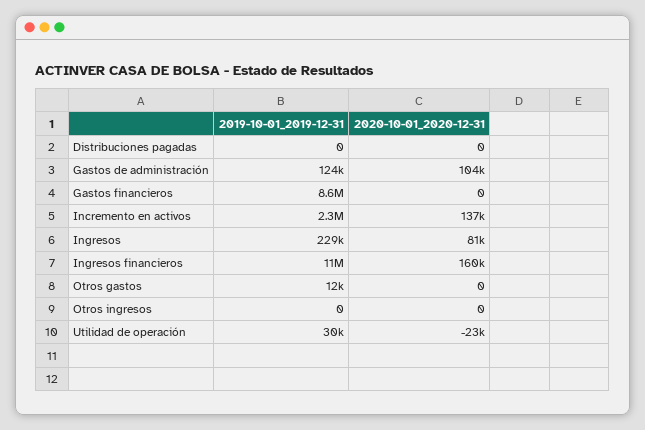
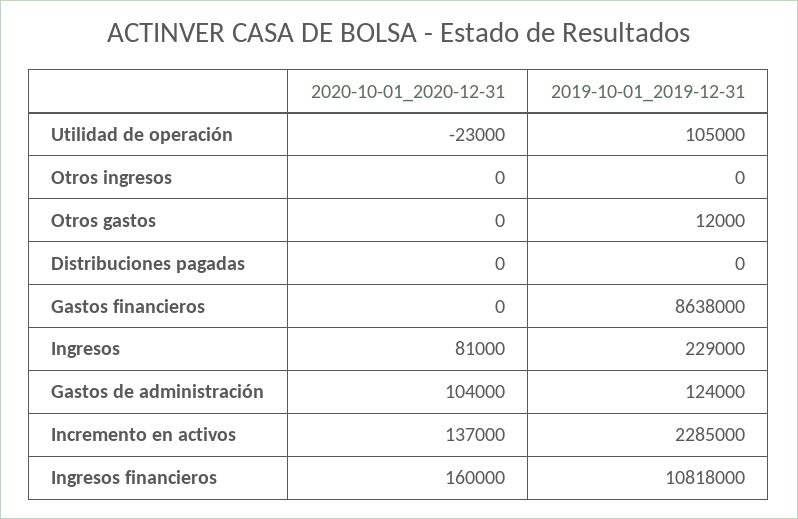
  {
    "2019-10-01_2019-12-31": {
      "Distribuciones pagadas": 0,
      "Gastos de administración": 124000,
      "Gastos financieros": 8638000,
      "Incremento en activos": 2285000,
      "Ingresos": 229000,
      "Ingresos financieros": 10818000,
      "Otros gastos": 12000,
      "Otros ingresos": 0,
-     "Utilidad de operación": 30000
+     "Utilidad de operación": 105000
    },
    "2020-10-01_2020-12-31": {
      "Distribuciones pagadas": 0,
      "Gastos de administración": 104000,
      "Gastos financieros": 0,
      "Incremento en activos": 137000,
      "Ingresos": 81000,
      "Ingresos financieros": 160000,
      "Otros gastos": 0,
      "Otros ingresos": 0,
      "Utilidad de operación": -23000
    }
  }

